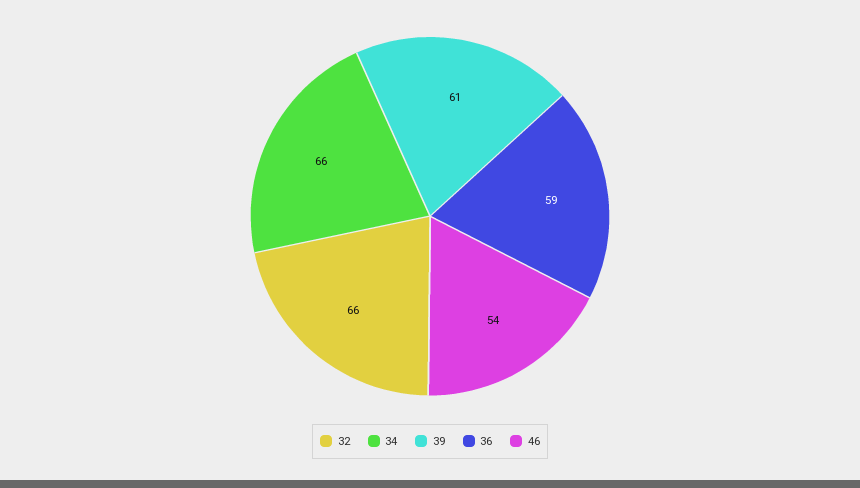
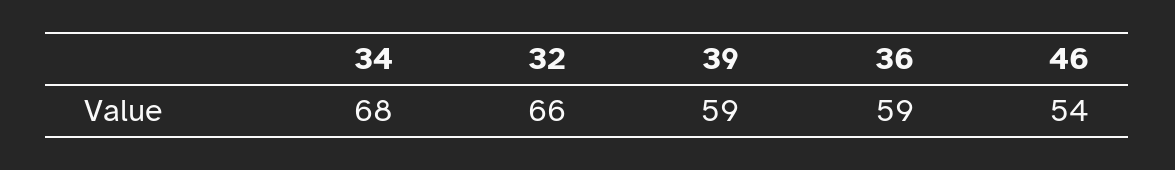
  {
    "32": 66,
-   "34": 66,
+   "34": 68,
-   "39": 61,
+   "39": 59,
    "36": 59,
    "46": 54
  }

